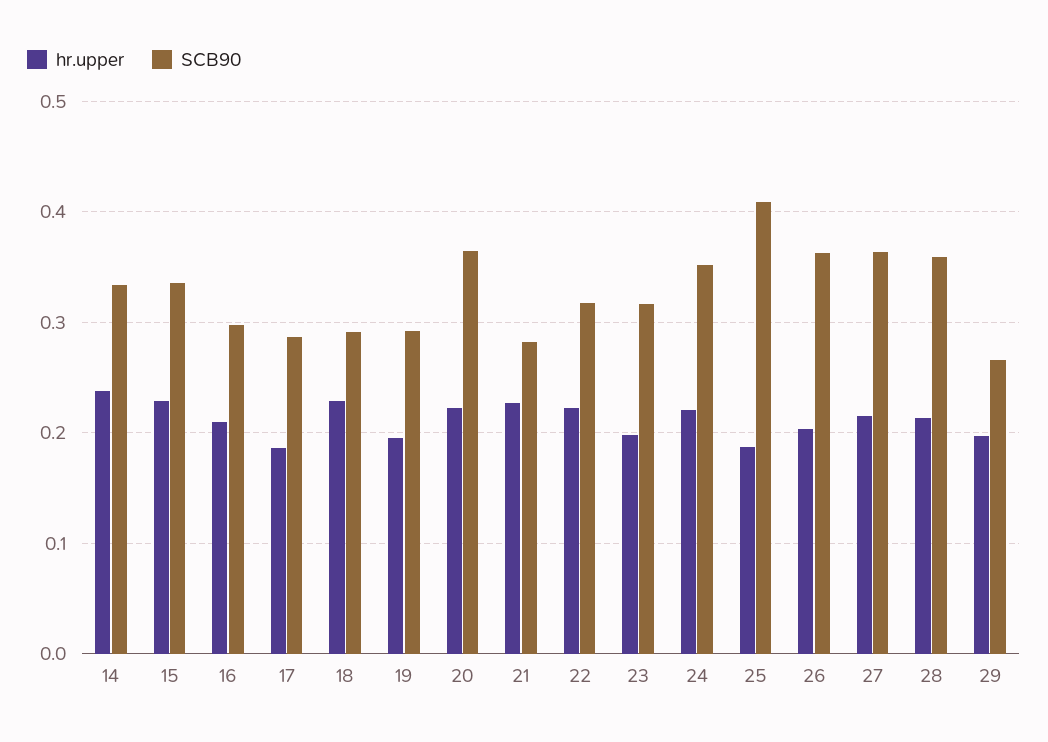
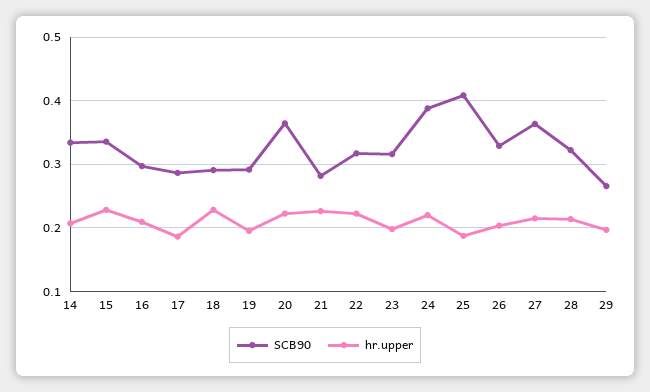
  {
    "hr.upper": {
-     "14": 0.24,
+     "14": 0.21,
      "15": 0.23,
      "16": 0.21,
      "17": 0.19,
      "18": 0.23,
      "19": 0.2,
      "20": 0.22,
      "21": 0.23,
      "22": 0.22,
      "23": 0.2,
      "24": 0.22,
      "25": 0.19,
      "26": 0.2,
      "27": 0.21,
      "28": 0.21,
      "29": 0.2
    },
    "SCB90": {
      "14": 0.33,
      "15": 0.34,
      "16": 0.3,
      "17": 0.29,
      "18": 0.29,
      "19": 0.29,
      "20": 0.36,
      "21": 0.28,
      "22": 0.32,
      "23": 0.32,
-     "24": 0.35,
+     "24": 0.39,
      "25": 0.41,
-     "26": 0.36,
+     "26": 0.33,
      "27": 0.36,
-     "28": 0.36,
+     "28": 0.32,
      "29": 0.27
    }
  }

